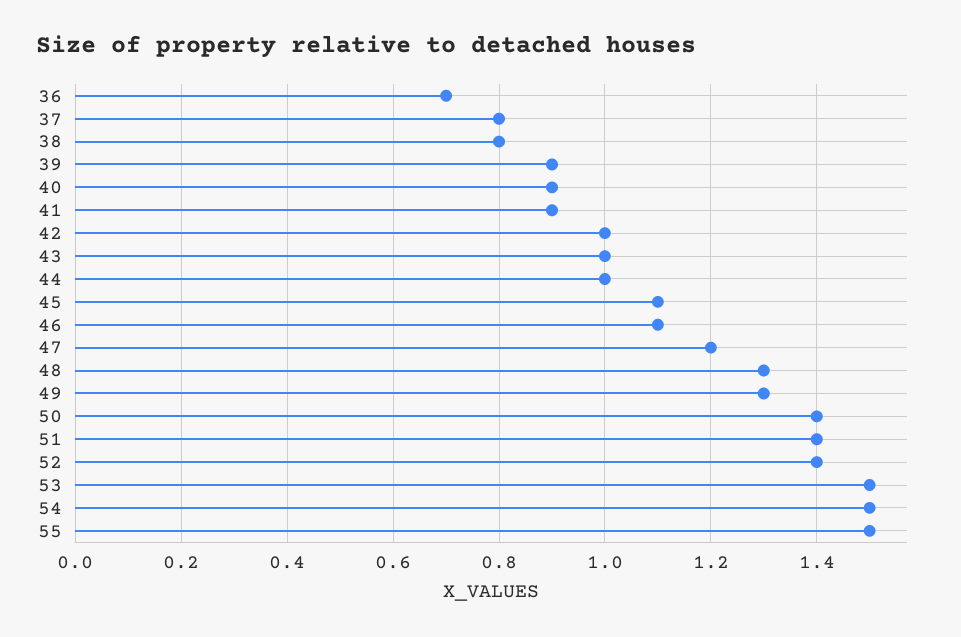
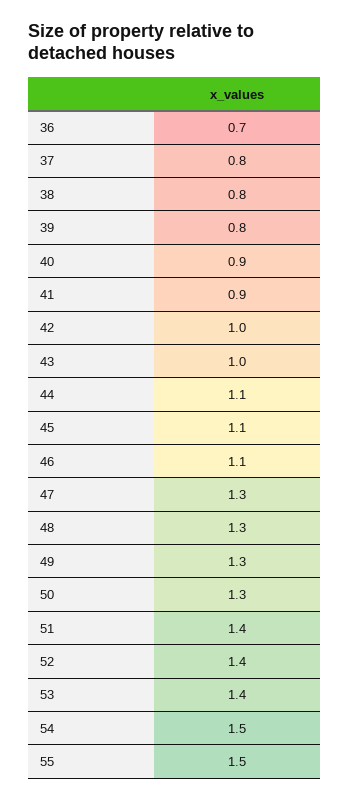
  {
    "36": 0.7,
    "37": 0.8,
    "38": 0.8,
-   "39": 0.9,
+   "39": 0.8,
    "40": 0.9,
    "41": 0.9,
    "42": 1,
    "43": 1,
-   "44": 1,
+   "44": 1.1,
    "45": 1.1,
    "46": 1.1,
-   "47": 1.2,
+   "47": 1.3,
    "48": 1.3,
    "49": 1.3,
-   "50": 1.4,
+   "50": 1.3,
    "51": 1.4,
    "52": 1.4,
-   "53": 1.5,
+   "53": 1.4,
    "54": 1.5,
    "55": 1.5
  }

